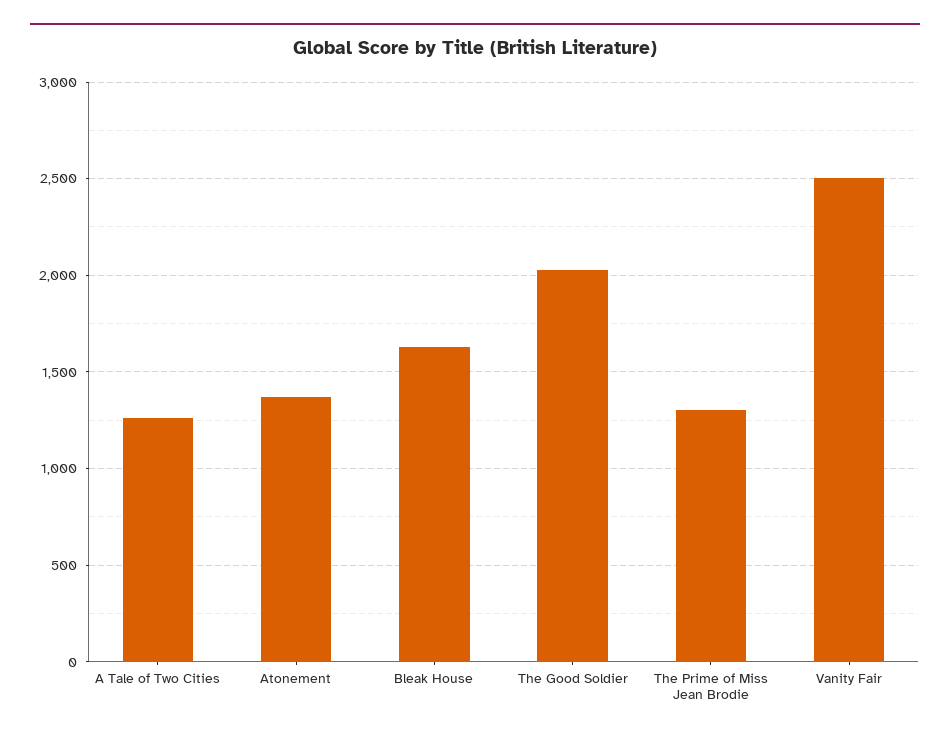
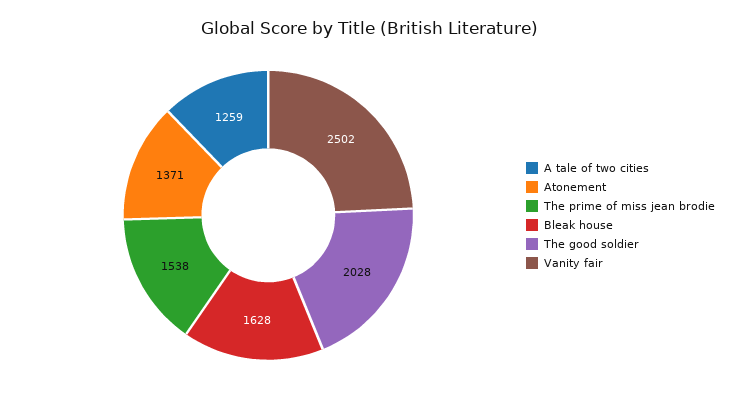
  {
    "A Tale of Two Cities": 1259,
    "Atonement": 1371,
    "Bleak House": 1628,
    "The Good Soldier": 2028,
-   "The Prime of Miss Jean Brodie": 1300,
+   "The Prime of Miss Jean Brodie": 1538,
    "Vanity Fair": 2502
  }

